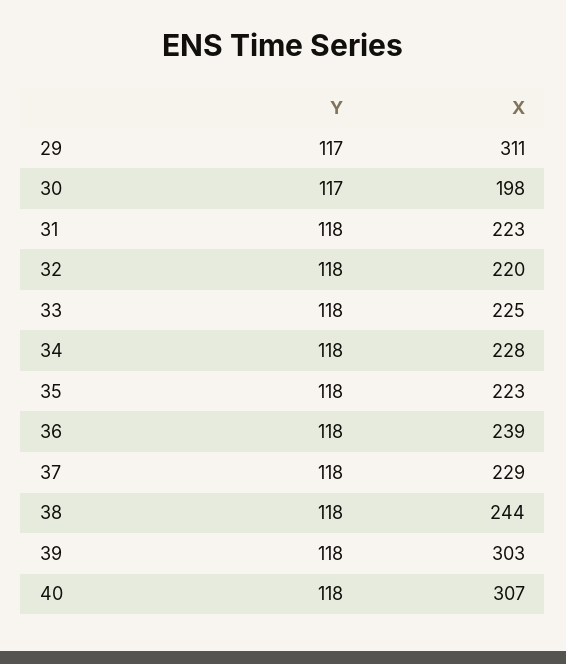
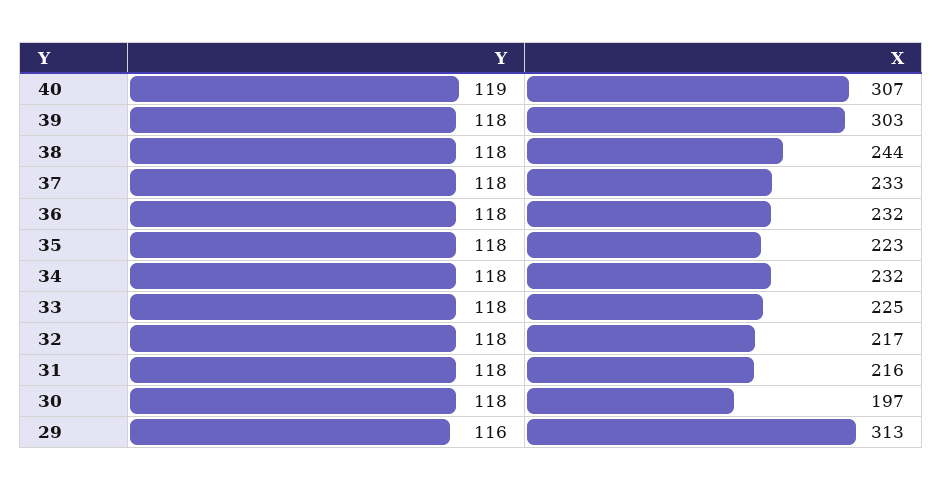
  {
    "Y": {
-     "29": 117,
+     "29": 116,
-     "30": 117,
+     "30": 118,
      "31": 118,
      "32": 118,
      "33": 118,
      "34": 118,
      "35": 118,
      "36": 118,
      "37": 118,
      "38": 118,
      "39": 118,
-     "40": 118
+     "40": 119
    },
    "X": {
-     "29": 311,
+     "29": 313,
-     "30": 198,
+     "30": 197,
-     "31": 223,
+     "31": 216,
-     "32": 220,
+     "32": 217,
      "33": 225,
-     "34": 228,
+     "34": 232,
      "35": 223,
-     "36": 239,
+     "36": 232,
-     "37": 229,
+     "37": 233,
      "38": 244,
      "39": 303,
      "40": 307
    }
  }

